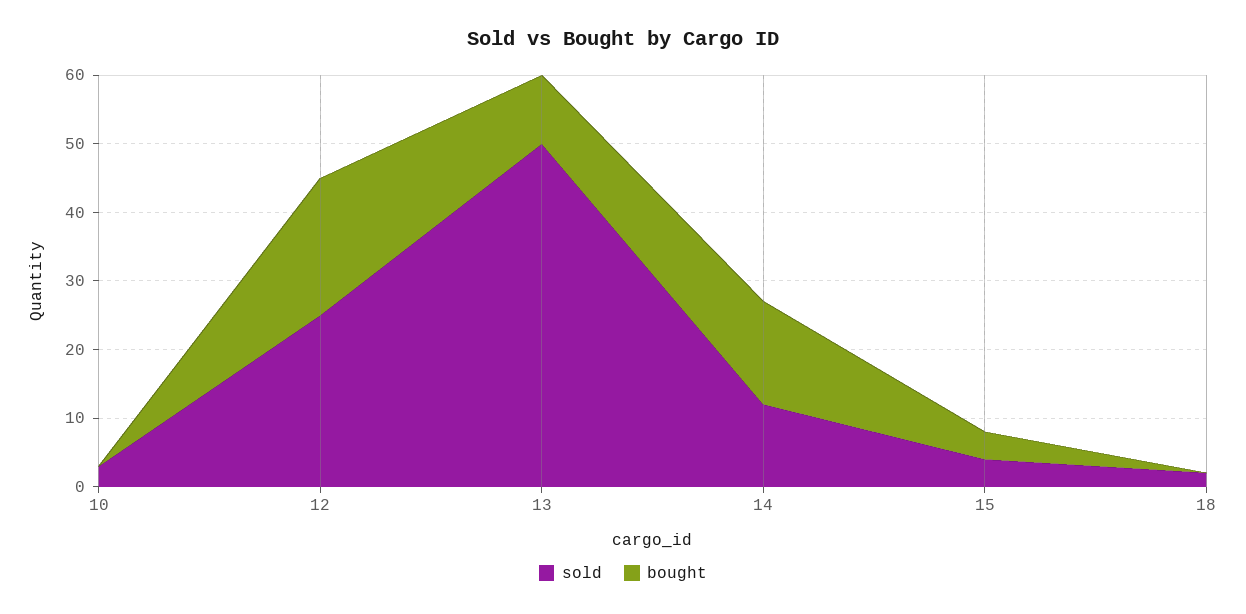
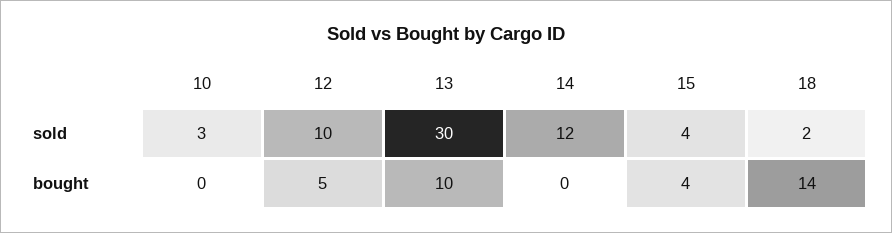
  {
    "sold": {
      "10": 3,
-     "12": 25,
+     "12": 10,
-     "13": 50,
+     "13": 30,
      "14": 12,
      "15": 4,
      "18": 2
    },
    "bought": {
      "10": 0,
-     "12": 20,
+     "12": 5,
      "13": 10,
-     "14": 15,
+     "14": 0,
      "15": 4,
-     "18": 0
+     "18": 14
    }
  }

